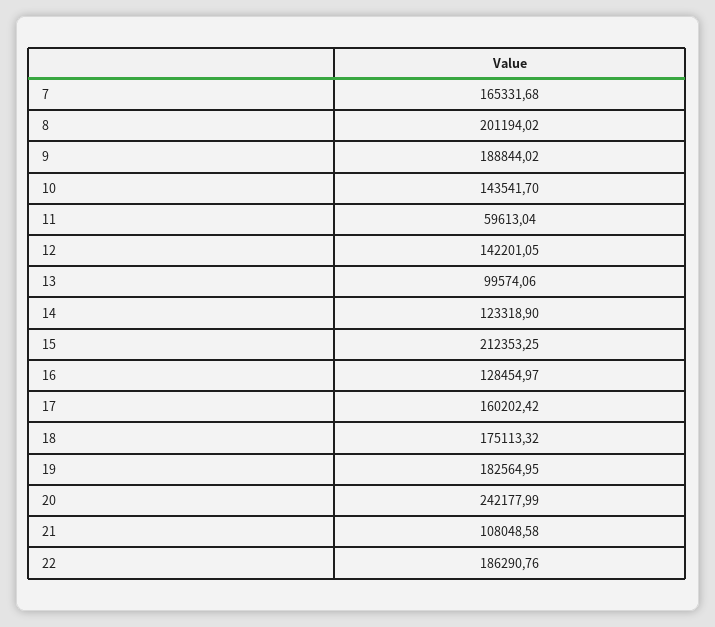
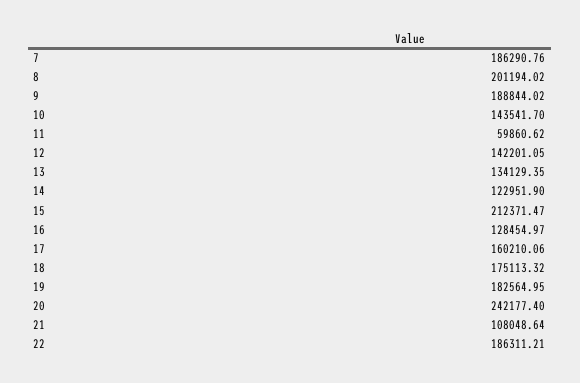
  {
-   "7": 165331.68,
+   "7": 186290.76,
    "8": 201194.02,
    "9": 188844.02,
    "10": 143541.7,
-   "11": 59613.04,
+   "11": 59860.62,
    "12": 142201.05,
-   "13": 99574.06,
+   "13": 134129.35,
-   "14": 123318.9,
+   "14": 122951.9,
-   "15": 212353.25,
+   "15": 212371.47,
    "16": 128454.97,
-   "17": 160202.42,
+   "17": 160210.06,
    "18": 175113.32,
    "19": 182564.95,
-   "20": 242177.99,
+   "20": 242177.4,
-   "21": 108048.58,
+   "21": 108048.64,
-   "22": 186290.76
+   "22": 186311.21
  }

